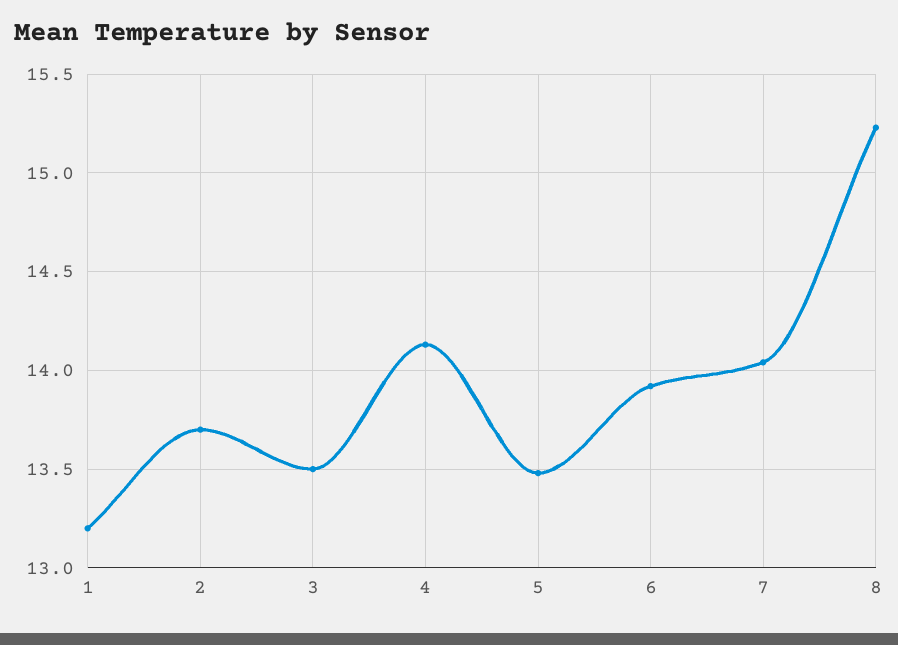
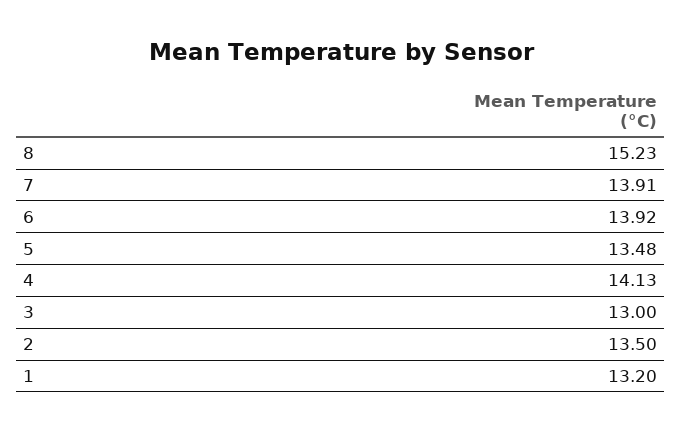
  {
    "1": 13.2,
-   "2": 13.7,
+   "2": 13.5,
-   "3": 13.5,
+   "3": 13,
    "4": 14.13,
    "5": 13.48,
    "6": 13.92,
-   "7": 14.05,
+   "7": 13.91,
    "8": 15.23
  }

